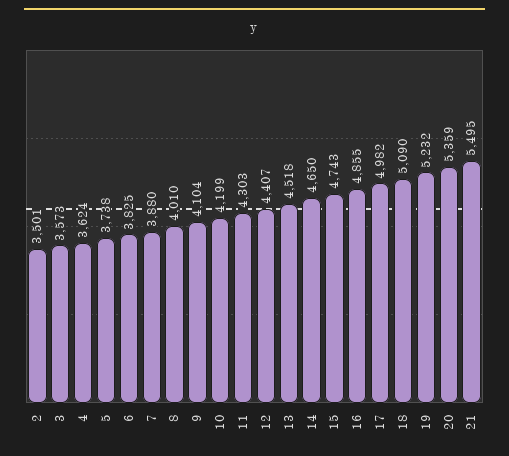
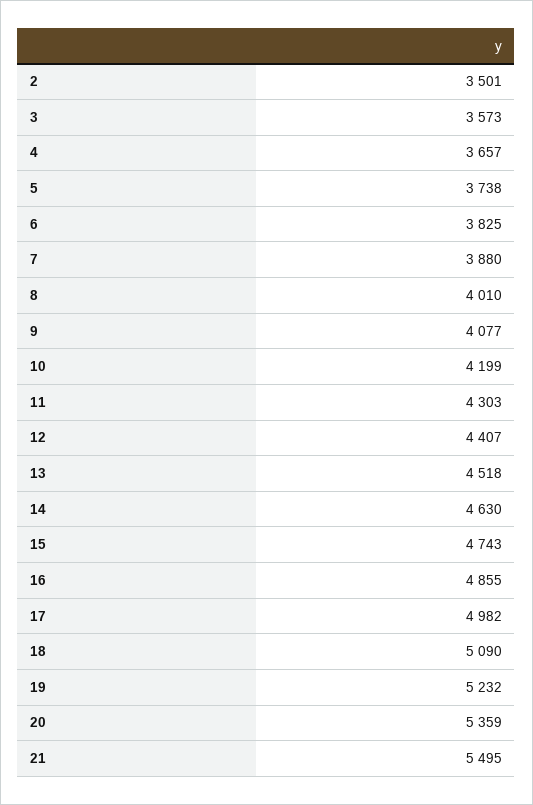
  {
    "2": 3501,
    "3": 3573,
-   "4": 3624,
+   "4": 3657,
    "5": 3738,
    "6": 3825,
    "7": 3880,
    "8": 4010,
-   "9": 4104,
+   "9": 4077,
    "10": 4199,
    "11": 4303,
    "12": 4407,
    "13": 4518,
-   "14": 4650,
+   "14": 4630,
    "15": 4743,
    "16": 4855,
    "17": 4982,
    "18": 5090,
    "19": 5232,
    "20": 5359,
    "21": 5495
  }

